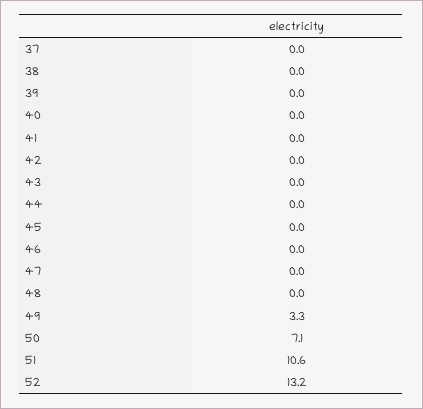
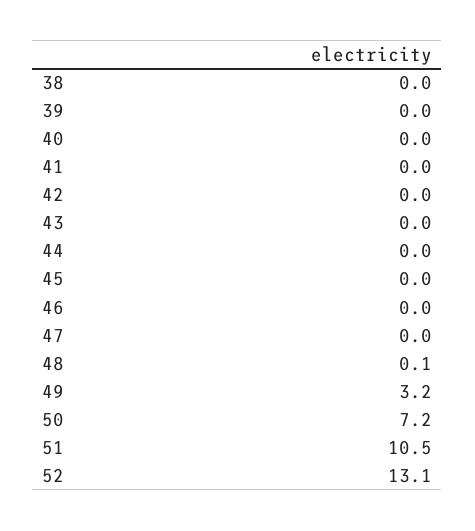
  {
-   "37": 0,
    "38": 0,
    "39": 0,
    "40": 0,
    "41": 0,
    "42": 0,
    "43": 0,
    "44": 0,
    "45": 0,
    "46": 0,
    "47": 0,
-   "48": 0,
+   "48": 0.1,
-   "49": 3.3,
+   "49": 3.2,
-   "50": 7.1,
+   "50": 7.2,
-   "51": 10.6,
+   "51": 10.5,
-   "52": 13.2
+   "52": 13.1
  }

